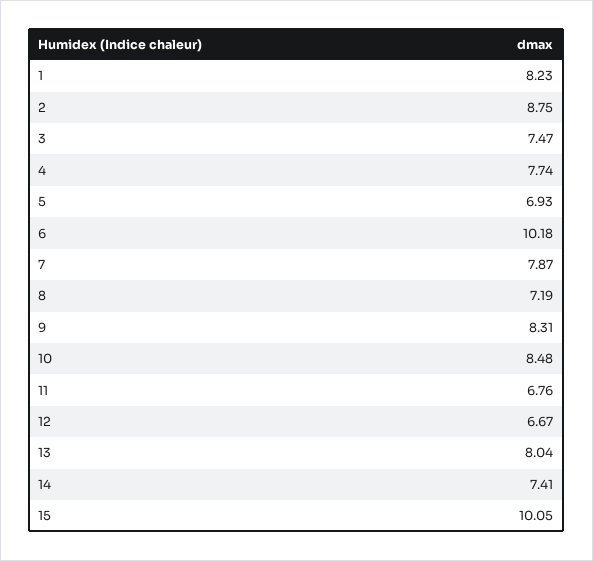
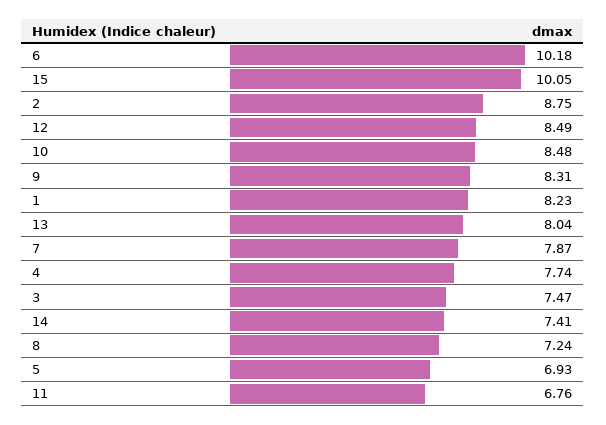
  {
    "1": 8.23,
    "2": 8.75,
    "3": 7.47,
    "4": 7.74,
    "5": 6.93,
    "6": 10.18,
    "7": 7.87,
-   "8": 7.19,
+   "8": 7.24,
    "9": 8.31,
    "10": 8.48,
    "11": 6.76,
-   "12": 6.67,
+   "12": 8.49,
    "13": 8.04,
    "14": 7.41,
    "15": 10.05
  }

